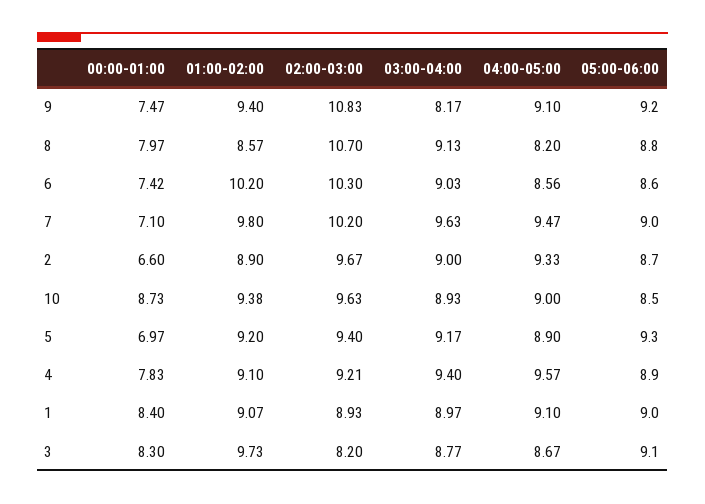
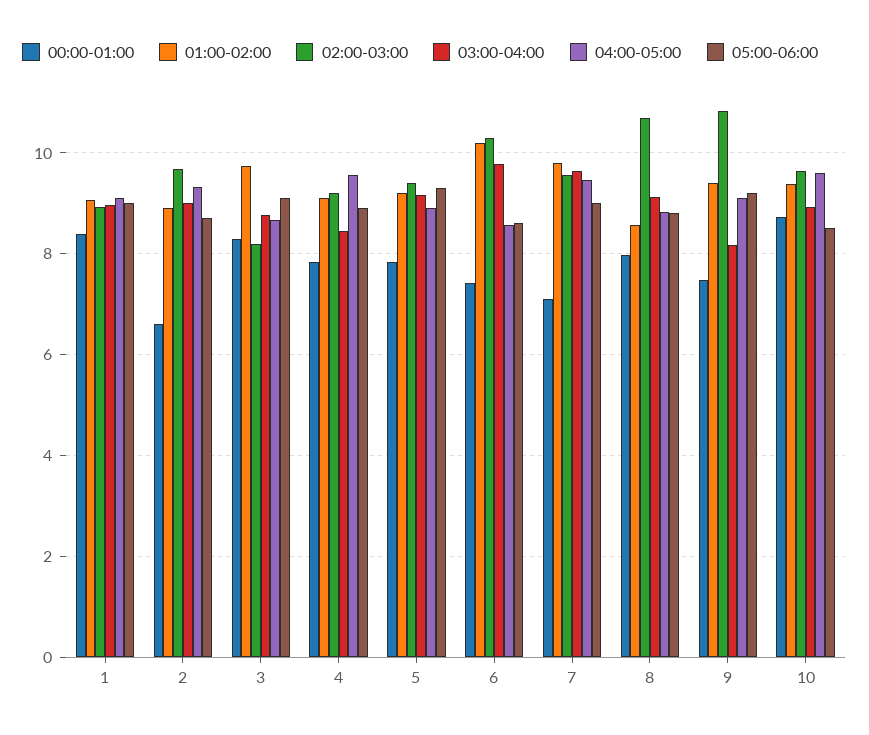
  {
    "00:00-01:00": {
      "9": 7.47,
      "8": 7.97,
      "6": 7.42,
      "7": 7.1,
      "2": 6.6,
      "10": 8.73,
-     "5": 6.97,
+     "5": 7.8,
      "4": 7.83,
      "1": 8.4,
      "3": 8.3
    },
    "01:00-02:00": {
      "9": 9.4,
      "8": 8.57,
      "6": 10.2,
      "7": 9.8,
      "2": 8.9,
      "10": 9.38,
      "5": 9.2,
      "4": 9.1,
      "1": 9.07,
      "3": 9.73
    },
    "02:00-03:00": {
      "9": 10.83,
      "8": 10.7,
      "6": 10.3,
-     "7": 10.2,
+     "7": 9.6,
      "2": 9.67,
      "10": 9.63,
      "5": 9.4,
      "4": 9.21,
      "1": 8.93,
      "3": 8.2
    },
    "03:00-04:00": {
      "9": 8.17,
      "8": 9.13,
-     "6": 9.03,
+     "6": 9.8,
      "7": 9.63,
      "2": 9,
      "10": 8.93,
      "5": 9.17,
-     "4": 9.4,
+     "4": 8.4,
      "1": 8.97,
      "3": 8.77
    },
    "04:00-05:00": {
      "9": 9.1,
-     "8": 8.2,
+     "8": 8.8,
      "6": 8.56,
      "7": 9.47,
      "2": 9.33,
-     "10": 9,
+     "10": 9.6,
      "5": 8.9,
      "4": 9.57,
      "1": 9.1,
      "3": 8.67
    },
    "05:00-06:00": {
      "9": 9.2,
      "8": 8.8,
      "6": 8.6,
      "7": 9,
      "2": 8.7,
      "10": 8.5,
      "5": 9.3,
      "4": 8.9,
      "1": 9,
      "3": 9.1
    }
  }

